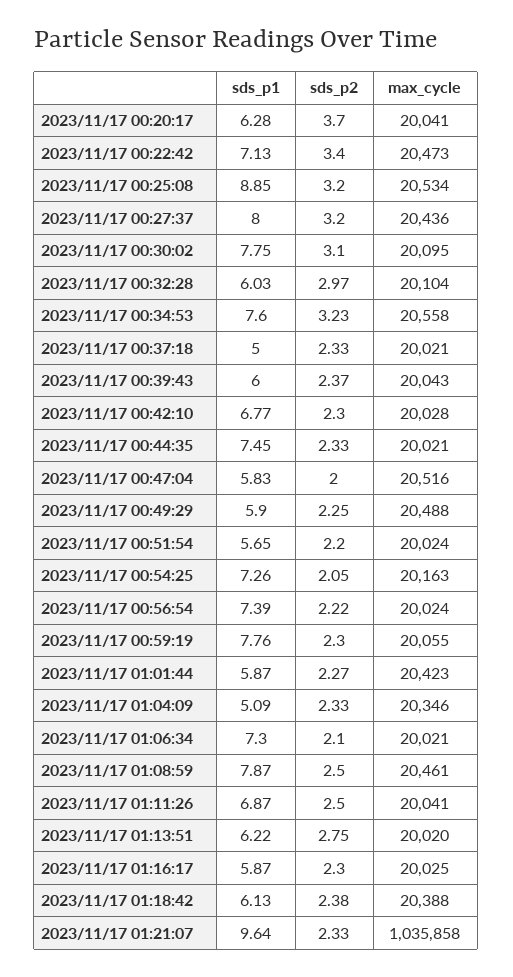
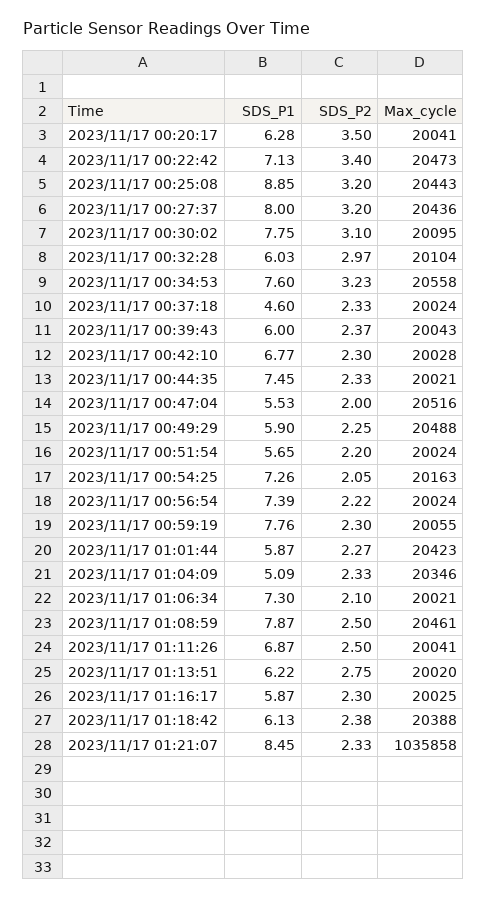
  {
    "sds_p1": {
      "2023/11/17 00:20:17": 6.28,
      "2023/11/17 00:22:42": 7.13,
      "2023/11/17 00:25:08": 8.85,
      "2023/11/17 00:27:37": 8,
      "2023/11/17 00:30:02": 7.75,
      "2023/11/17 00:32:28": 6.03,
      "2023/11/17 00:34:53": 7.6,
-     "2023/11/17 00:37:18": 5,
+     "2023/11/17 00:37:18": 4.6,
      "2023/11/17 00:39:43": 6,
      "2023/11/17 00:42:10": 6.77,
      "2023/11/17 00:44:35": 7.45,
-     "2023/11/17 00:47:04": 5.83,
+     "2023/11/17 00:47:04": 5.53,
      "2023/11/17 00:49:29": 5.9,
      "2023/11/17 00:51:54": 5.65,
      "2023/11/17 00:54:25": 7.26,
      "2023/11/17 00:56:54": 7.39,
      "2023/11/17 00:59:19": 7.76,
      "2023/11/17 01:01:44": 5.87,
      "2023/11/17 01:04:09": 5.09,
      "2023/11/17 01:06:34": 7.3,
      "2023/11/17 01:08:59": 7.87,
      "2023/11/17 01:11:26": 6.87,
      "2023/11/17 01:13:51": 6.22,
      "2023/11/17 01:16:17": 5.87,
      "2023/11/17 01:18:42": 6.13,
-     "2023/11/17 01:21:07": 9.64
+     "2023/11/17 01:21:07": 8.45
    },
    "sds_p2": {
-     "2023/11/17 00:20:17": 3.7,
+     "2023/11/17 00:20:17": 3.5,
      "2023/11/17 00:22:42": 3.4,
      "2023/11/17 00:25:08": 3.2,
      "2023/11/17 00:27:37": 3.2,
      "2023/11/17 00:30:02": 3.1,
      "2023/11/17 00:32:28": 2.97,
      "2023/11/17 00:34:53": 3.23,
      "2023/11/17 00:37:18": 2.33,
      "2023/11/17 00:39:43": 2.37,
      "2023/11/17 00:42:10": 2.3,
      "2023/11/17 00:44:35": 2.33,
      "2023/11/17 00:47:04": 2,
      "2023/11/17 00:49:29": 2.25,
      "2023/11/17 00:51:54": 2.2,
      "2023/11/17 00:54:25": 2.05,
      "2023/11/17 00:56:54": 2.22,
      "2023/11/17 00:59:19": 2.3,
      "2023/11/17 01:01:44": 2.27,
      "2023/11/17 01:04:09": 2.33,
      "2023/11/17 01:06:34": 2.1,
      "2023/11/17 01:08:59": 2.5,
      "2023/11/17 01:11:26": 2.5,
      "2023/11/17 01:13:51": 2.75,
      "2023/11/17 01:16:17": 2.3,
      "2023/11/17 01:18:42": 2.38,
      "2023/11/17 01:21:07": 2.33
    },
    "max_cycle": {
      "2023/11/17 00:20:17": 20041,
      "2023/11/17 00:22:42": 20473,
-     "2023/11/17 00:25:08": 20534,
+     "2023/11/17 00:25:08": 20443,
      "2023/11/17 00:27:37": 20436,
      "2023/11/17 00:30:02": 20095,
      "2023/11/17 00:32:28": 20104,
      "2023/11/17 00:34:53": 20558,
-     "2023/11/17 00:37:18": 20021,
+     "2023/11/17 00:37:18": 20024,
      "2023/11/17 00:39:43": 20043,
      "2023/11/17 00:42:10": 20028,
      "2023/11/17 00:44:35": 20021,
      "2023/11/17 00:47:04": 20516,
      "2023/11/17 00:49:29": 20488,
      "2023/11/17 00:51:54": 20024,
      "2023/11/17 00:54:25": 20163,
      "2023/11/17 00:56:54": 20024,
      "2023/11/17 00:59:19": 20055,
      "2023/11/17 01:01:44": 20423,
      "2023/11/17 01:04:09": 20346,
      "2023/11/17 01:06:34": 20021,
      "2023/11/17 01:08:59": 20461,
      "2023/11/17 01:11:26": 20041,
      "2023/11/17 01:13:51": 20020,
      "2023/11/17 01:16:17": 20025,
      "2023/11/17 01:18:42": 20388,
      "2023/11/17 01:21:07": 1035858
    }
  }

